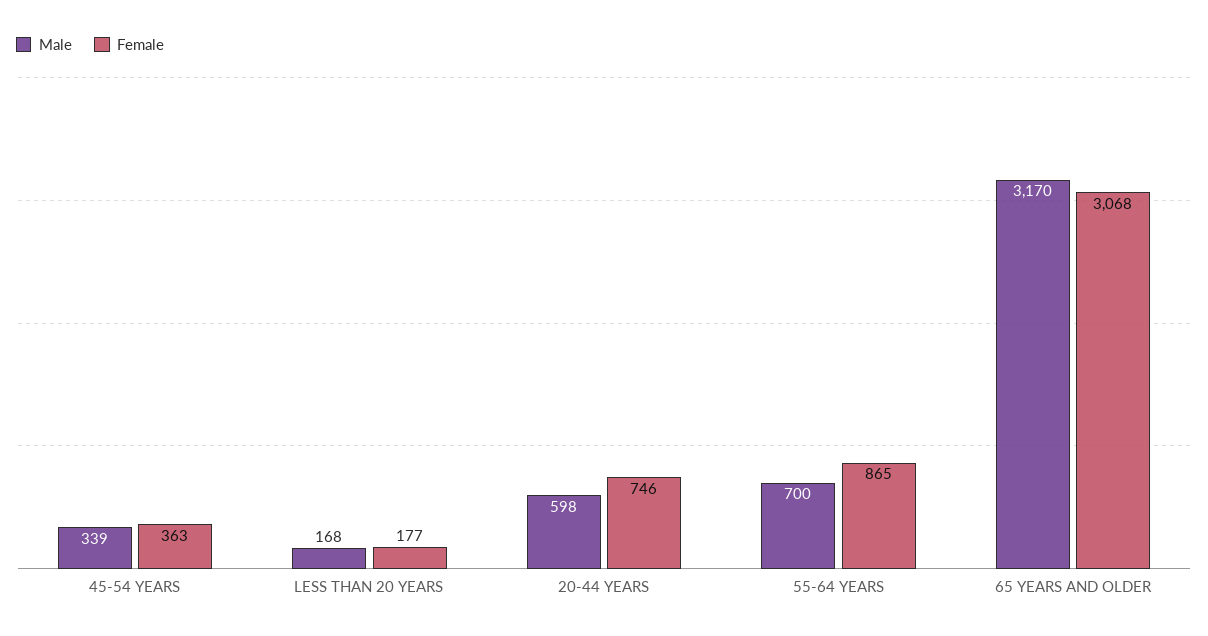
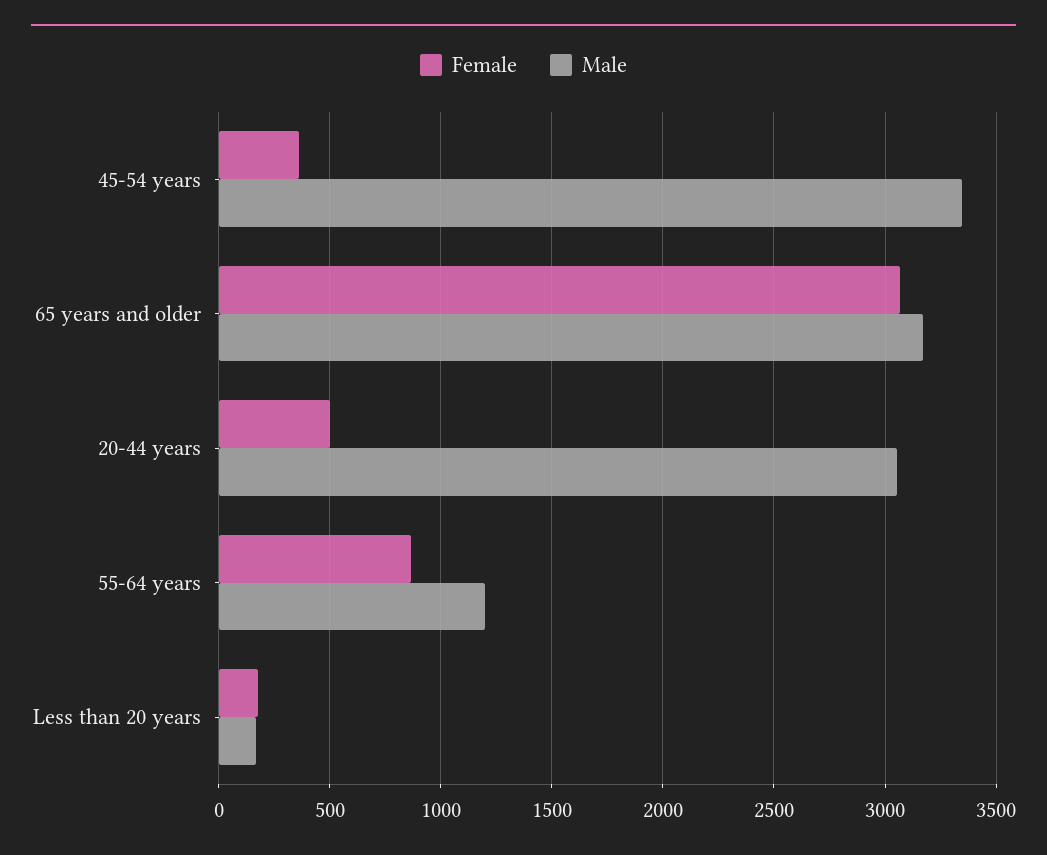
  {
    "Male": {
-     "45-54 YEARS": 339,
+     "45-54 YEARS": 3350,
      "LESS THAN 20 YEARS": 168,
-     "20-44 YEARS": 598,
+     "20-44 YEARS": 3050,
-     "55-64 YEARS": 700,
+     "55-64 YEARS": 1200,
      "65 YEARS AND OLDER": 3170
    },
    "Female": {
      "45-54 YEARS": 363,
      "LESS THAN 20 YEARS": 177,
-     "20-44 YEARS": 746,
+     "20-44 YEARS": 500,
      "55-64 YEARS": 865,
      "65 YEARS AND OLDER": 3068
    }
  }

